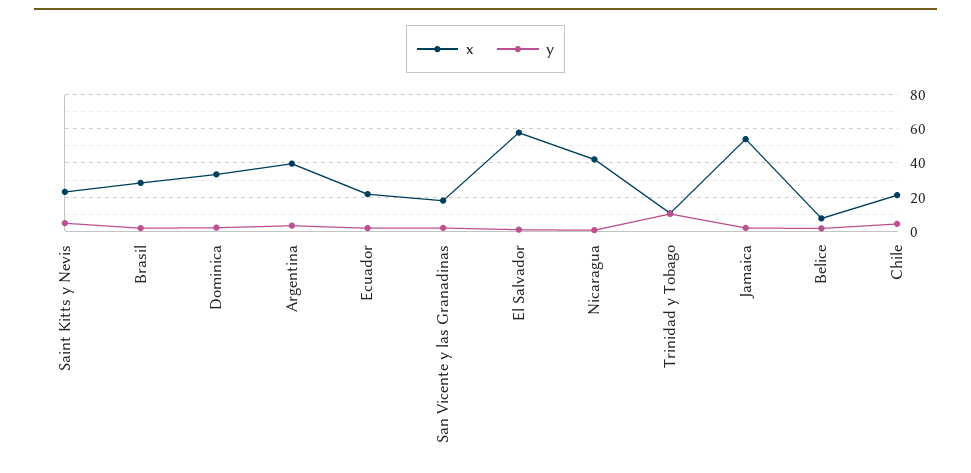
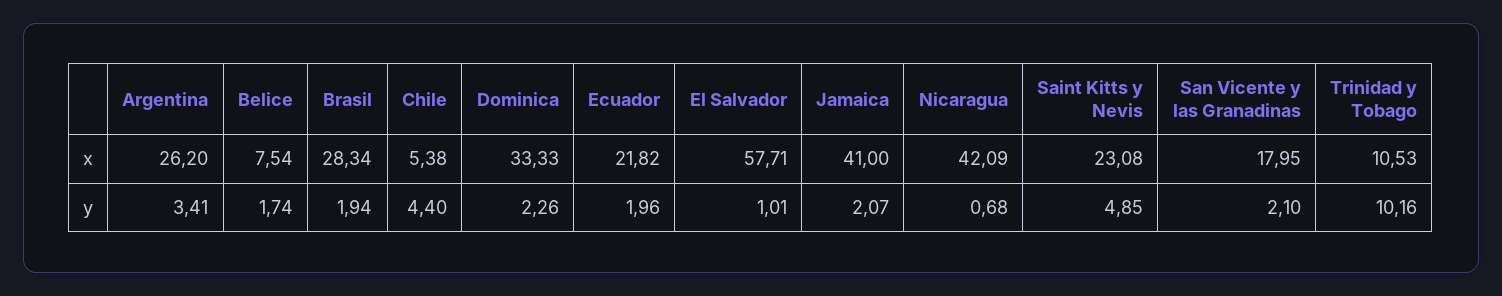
  {
    "x": {
      "Saint Kitts y Nevis": 23.08,
      "Brasil": 28.34,
      "Dominica": 33.33,
-     "Argentina": 40,
+     "Argentina": 26.2,
      "Ecuador": 21.82,
      "San Vicente y las Granadinas": 17.95,
      "El Salvador": 57.71,
      "Nicaragua": 42.09,
      "Trinidad y Tobago": 10.53,
-     "Jamaica": 55,
+     "Jamaica": 41,
      "Belice": 7.54,
-     "Chile": 20
+     "Chile": 5.38
    },
    "y": {
      "Saint Kitts y Nevis": 4.85,
      "Brasil": 1.94,
      "Dominica": 2.26,
      "Argentina": 3.41,
      "Ecuador": 1.96,
      "San Vicente y las Granadinas": 2.1,
      "El Salvador": 1.01,
      "Nicaragua": 0.68,
      "Trinidad y Tobago": 10.16,
      "Jamaica": 2.07,
      "Belice": 1.74,
      "Chile": 4.4
    }
  }

